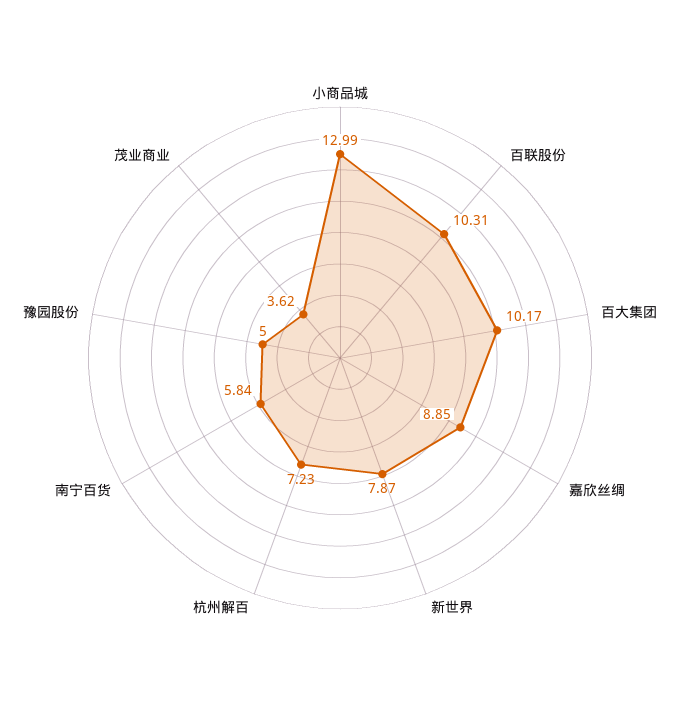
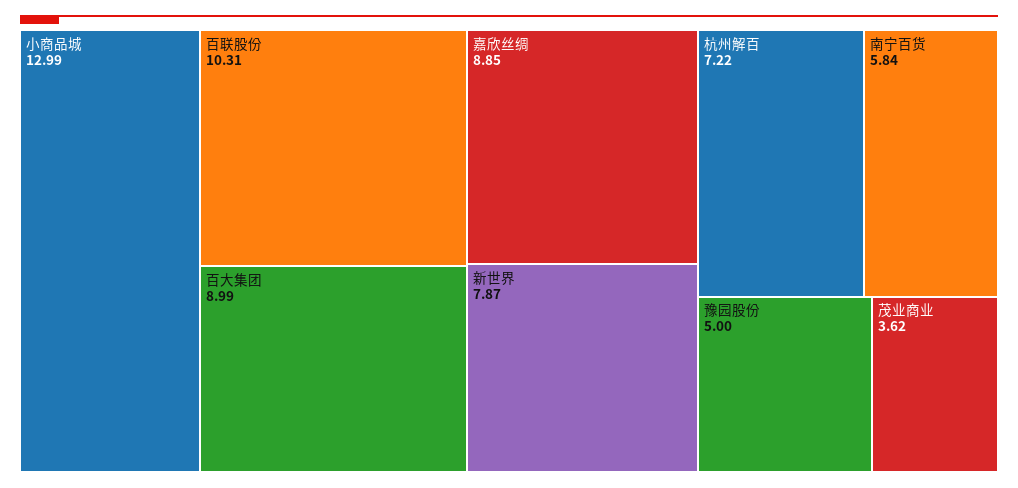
  {
    "小商品城": 12.99,
    "百联股份": 10.31,
-   "百大集团": 10.17,
+   "百大集团": 8.99,
    "嘉欣丝绸": 8.85,
    "新世界": 7.87,
-   "杭州解百": 7.23,
+   "杭州解百": 7.22,
    "南宁百货": 5.84,
    "豫园股份": 5,
    "茂业商业": 3.62
  }

